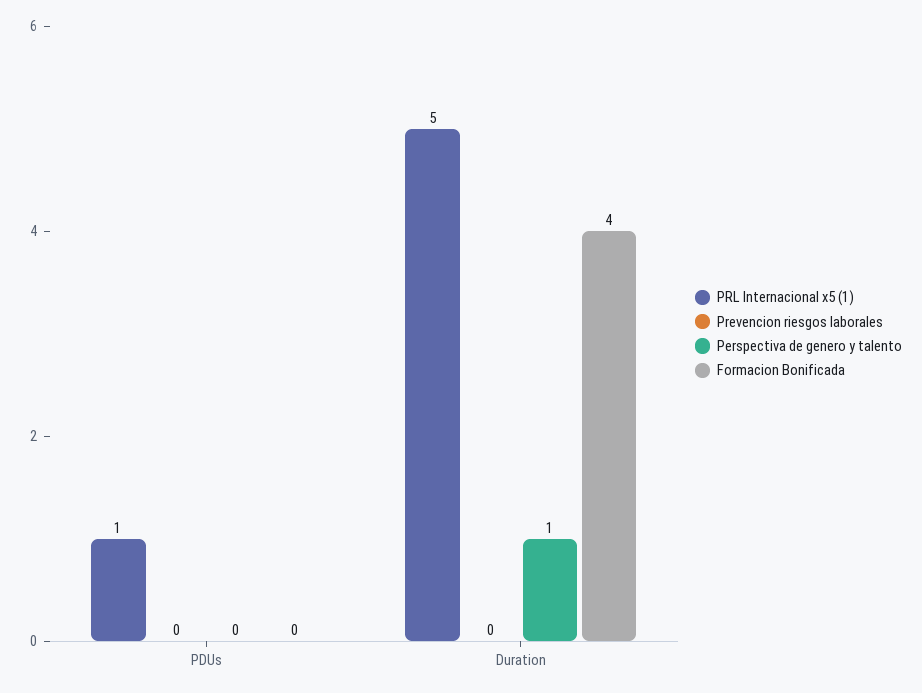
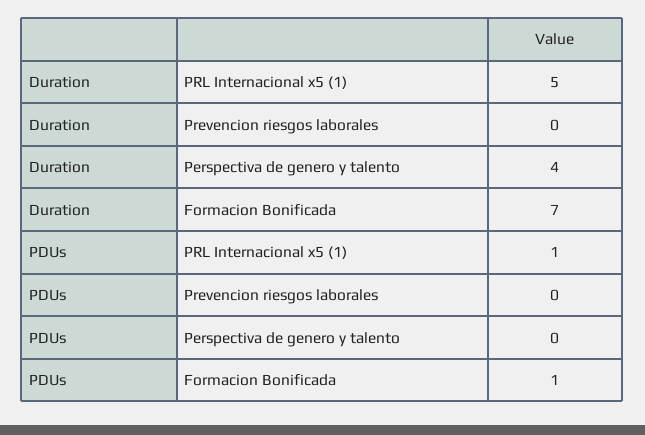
  {
    "PRL Internacional x5 (1)": {
      "PDUs": 1,
      "Duration": 5
    },
    "Prevencion riesgos laborales": {
      "PDUs": 0,
      "Duration": 0
    },
    "Perspectiva de genero y talento": {
      "PDUs": 0,
-     "Duration": 1
+     "Duration": 4
    },
    "Formacion Bonificada": {
-     "PDUs": 0,
+     "PDUs": 1,
-     "Duration": 4
+     "Duration": 7
    }
  }

